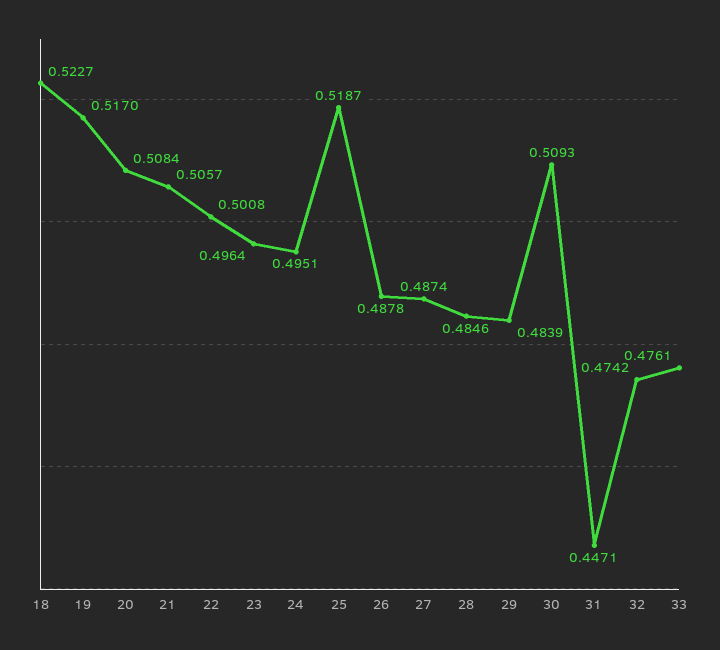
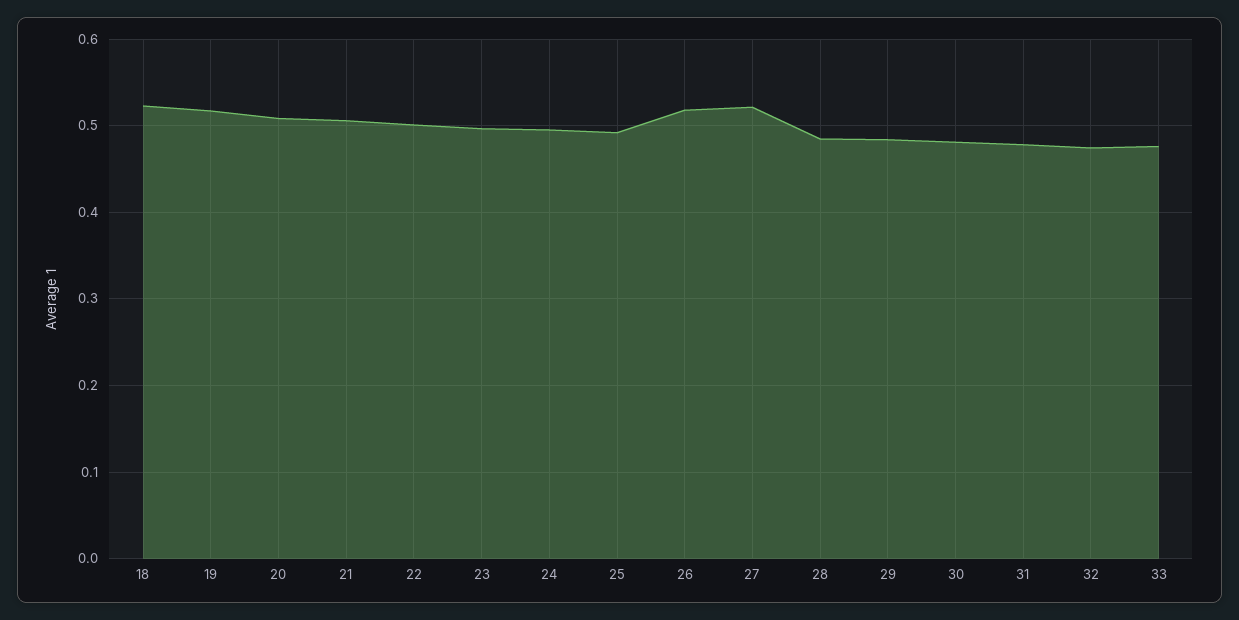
  {
    "18": 0.5227,
    "19": 0.517,
    "20": 0.5084,
    "21": 0.5057,
    "22": 0.5008,
    "23": 0.4964,
    "24": 0.4951,
-   "25": 0.5187,
+   "25": 0.49,
-   "26": 0.4878,
+   "26": 0.52,
-   "27": 0.4874,
+   "27": 0.52,
    "28": 0.4846,
    "29": 0.4839,
-   "30": 0.5093,
+   "30": 0.48,
-   "31": 0.4471,
+   "31": 0.48,
    "32": 0.4742,
    "33": 0.4761
  }

